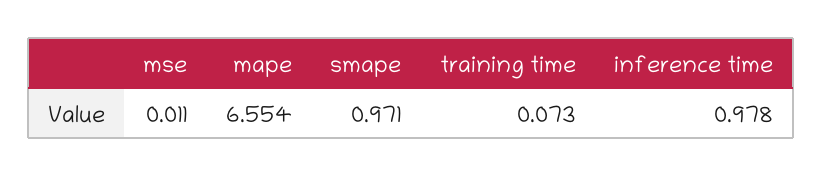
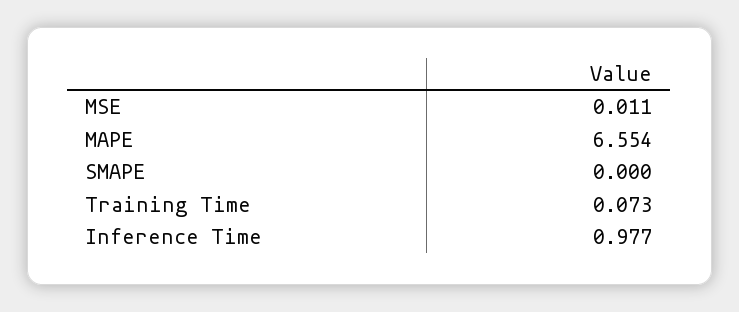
  {
    "mse": 0.011,
    "mape": 6.554,
-   "smape": 0.971,
+   "smape": 0,
    "training time": 0.073,
-   "inference time": 0.978
+   "inference time": 0.977
  }

